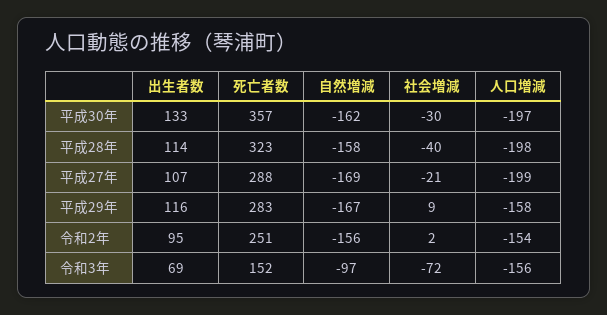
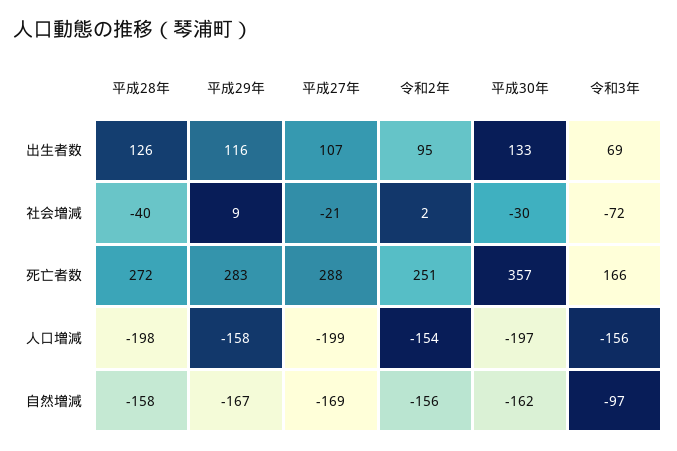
  {
    "出生者数": {
      "平成30年": 133,
-     "平成28年": 114,
+     "平成28年": 126,
      "平成27年": 107,
      "平成29年": 116,
      "令和2年": 95,
      "令和3年": 69
    },
    "死亡者数": {
      "平成30年": 357,
-     "平成28年": 323,
+     "平成28年": 272,
      "平成27年": 288,
      "平成29年": 283,
      "令和2年": 251,
-     "令和3年": 152
+     "令和3年": 166
    },
    "自然増減": {
      "平成30年": -162,
      "平成28年": -158,
      "平成27年": -169,
      "平成29年": -167,
      "令和2年": -156,
      "令和3年": -97
    },
    "社会増減": {
      "平成30年": -30,
      "平成28年": -40,
      "平成27年": -21,
      "平成29年": 9,
      "令和2年": 2,
      "令和3年": -72
    },
    "人口増減": {
      "平成30年": -197,
      "平成28年": -198,
      "平成27年": -199,
      "平成29年": -158,
      "令和2年": -154,
      "令和3年": -156
    }
  }

